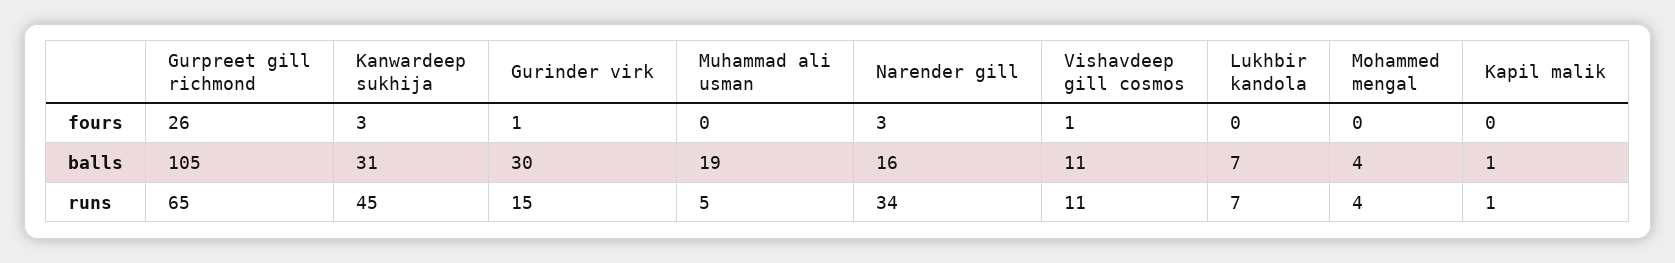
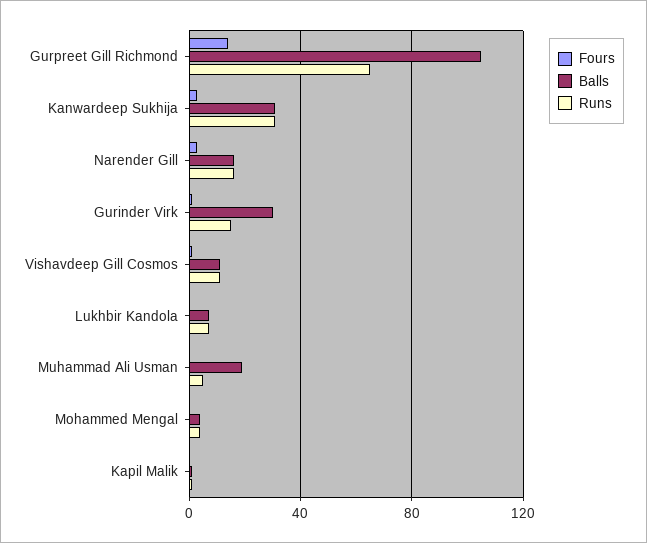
  {
    "fours": {
-     "Gurpreet gill richmond": 26,
+     "Gurpreet gill richmond": 15,
      "Kanwardeep sukhija": 3,
      "Gurinder virk": 1,
      "Muhammad ali usman": 0,
      "Narender gill": 3,
      "Vishavdeep gill cosmos": 1,
      "Lukhbir kandola": 0,
      "Mohammed mengal": 0,
      "Kapil malik": 0
    },
    "balls": {
      "Gurpreet gill richmond": 105,
      "Kanwardeep sukhija": 31,
      "Gurinder virk": 30,
      "Muhammad ali usman": 19,
      "Narender gill": 16,
      "Vishavdeep gill cosmos": 11,
      "Lukhbir kandola": 7,
      "Mohammed mengal": 4,
      "Kapil malik": 1
    },
    "runs": {
      "Gurpreet gill richmond": 65,
-     "Kanwardeep sukhija": 45,
+     "Kanwardeep sukhija": 30,
      "Gurinder virk": 15,
      "Muhammad ali usman": 5,
-     "Narender gill": 34,
+     "Narender gill": 15,
      "Vishavdeep gill cosmos": 11,
      "Lukhbir kandola": 7,
      "Mohammed mengal": 4,
      "Kapil malik": 1
    }
  }

